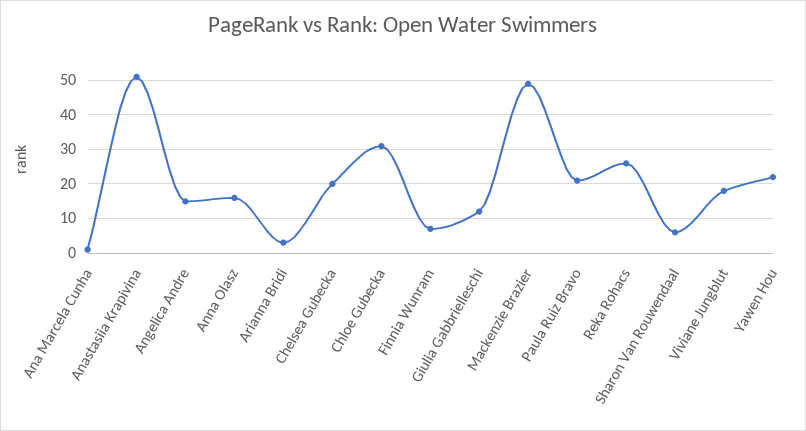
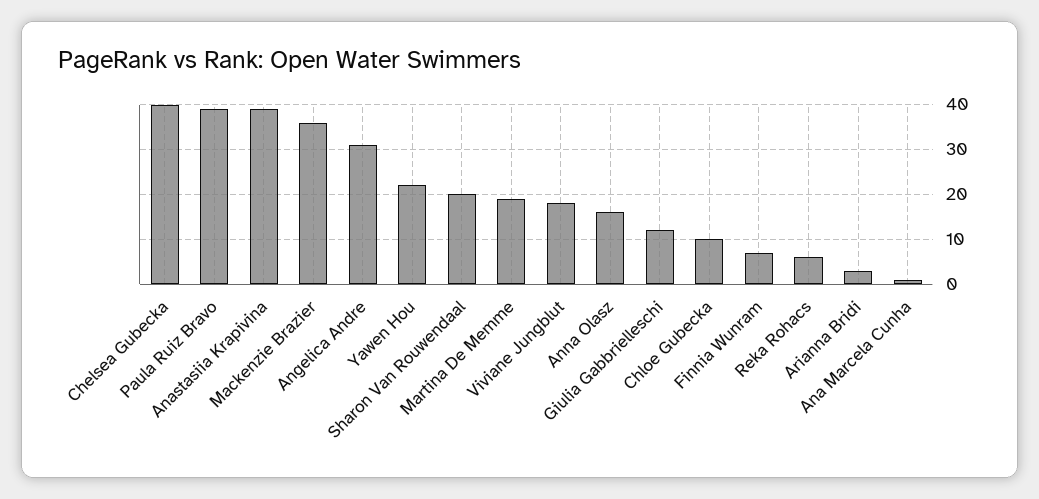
  {
    "Ana Marcela Cunha": 0,
-   "Anastasiia Krapivina": 50,
+   "Anastasiia Krapivina": 40,
-   "Angelica Andre": 15,
+   "Angelica Andre": 30,
    "Anna Olasz": 15,
    "Arianna Bridi": 5,
-   "Chelsea Gubecka": 20,
+   "Chelsea Gubecka": 40,
-   "Chloe Gubecka": 30,
+   "Chloe Gubecka": 10,
    "Finnia Wunram": 5,
    "Giulia Gabbrielleschi": 10,
-   "Mackenzie Brazier": 50,
+   "Mackenzie Brazier": 35,
-   "Paula Ruiz Bravo": 20,
+   "Paula Ruiz Bravo": 40,
-   "Reka Rohacs": 25,
+   "Reka Rohacs": 5,
-   "Sharon Van Rouwendaal": 5,
+   "Sharon Van Rouwendaal": 20,
    "Viviane Jungblut": 20,
-   "Yawen Hou": 20
+   "Yawen Hou": 20,
+   "Martina De Memme": 20
  }

